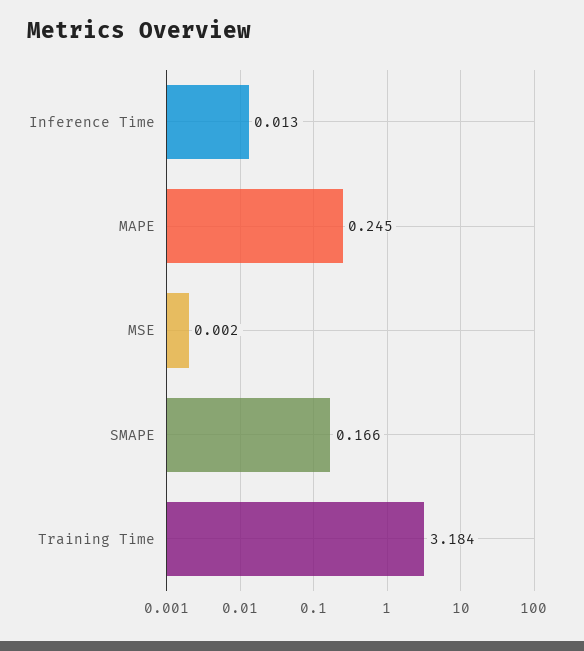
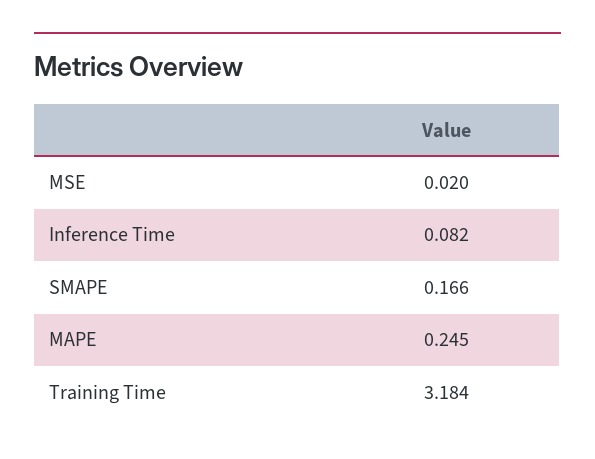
  {
-   "Inference Time": 0.013,
+   "Inference Time": 0.082,
    "MAPE": 0.245,
-   "MSE": 0.002,
+   "MSE": 0.02,
    "SMAPE": 0.166,
    "Training Time": 3.184
  }

